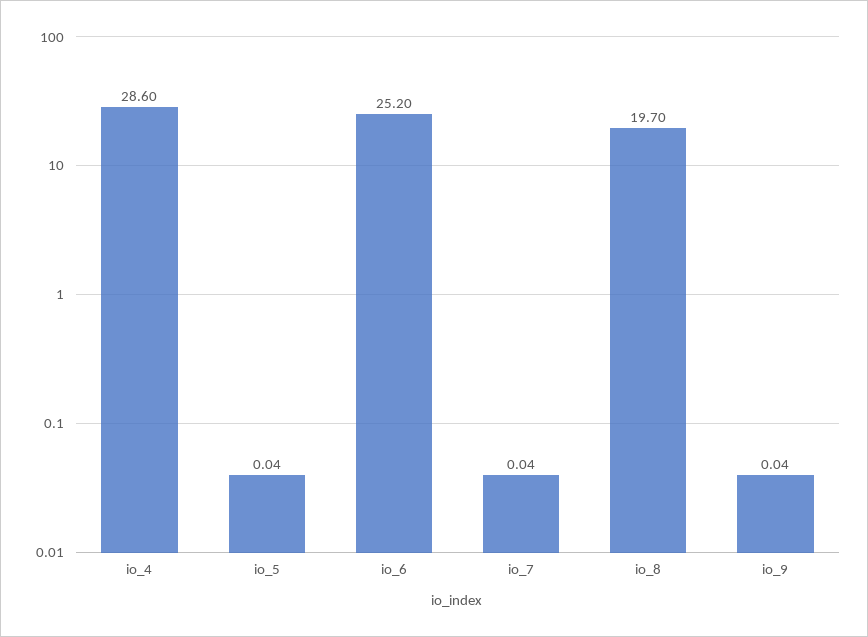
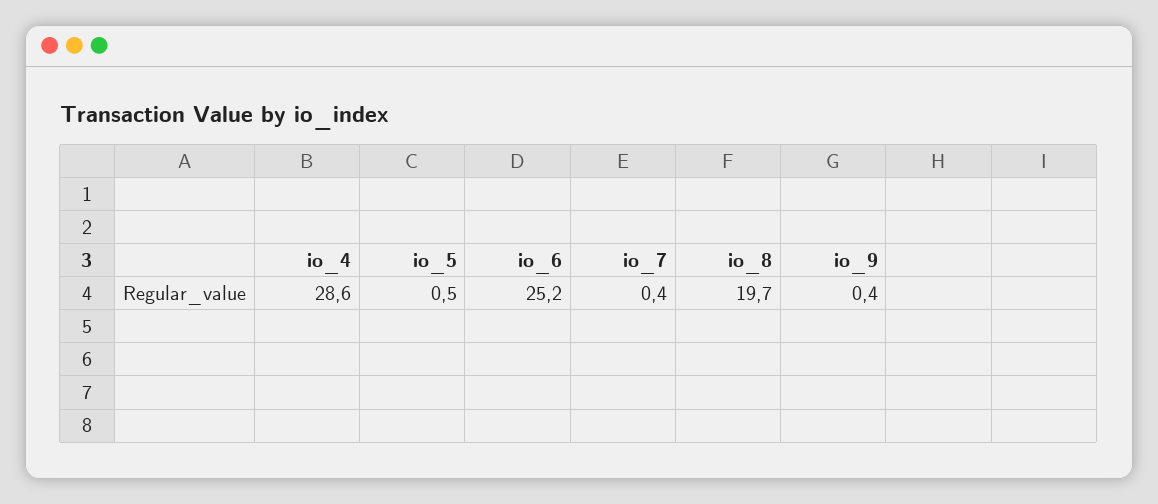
  {
    "io_4": 28.6,
-   "io_5": 0.04,
+   "io_5": 0.5,
    "io_6": 25.2,
-   "io_7": 0.04,
+   "io_7": 0.4,
    "io_8": 19.7,
-   "io_9": 0.04
+   "io_9": 0.4
  }

